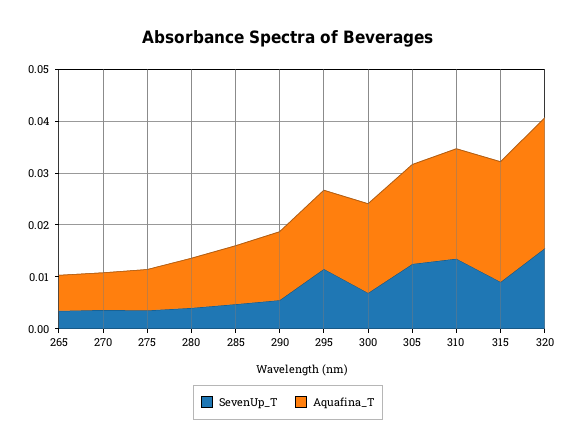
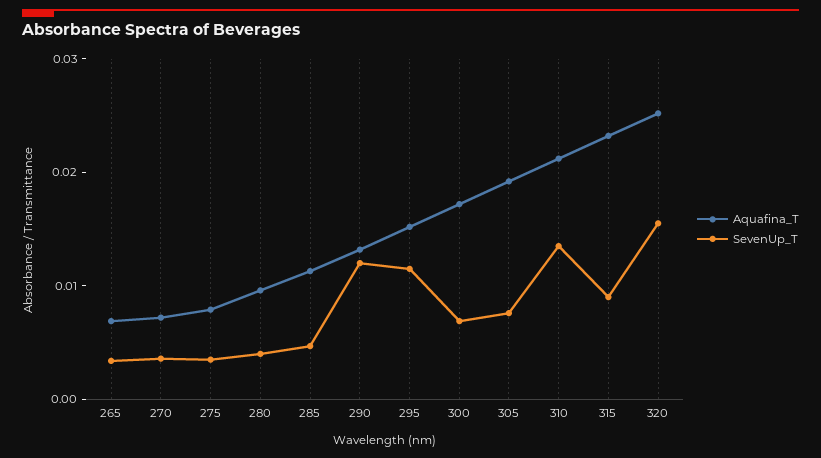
  {
    "SevenUp_T": {
      "265": 0.004,
      "270": 0.004,
      "275": 0.004,
      "280": 0.004,
      "285": 0.004,
-     "290": 0.006,
+     "290": 0.012,
      "295": 0.012,
      "300": 0.006,
-     "305": 0.012,
+     "305": 0.008,
      "310": 0.014,
      "315": 0.01,
      "320": 0.016
    },
    "Aquafina_T": {
      "265": 0.006,
      "270": 0.008,
      "275": 0.008,
      "280": 0.01,
      "285": 0.012,
      "290": 0.014,
      "295": 0.016,
      "300": 0.018,
      "305": 0.02,
      "310": 0.022,
      "315": 0.024,
      "320": 0.026
    }
  }

